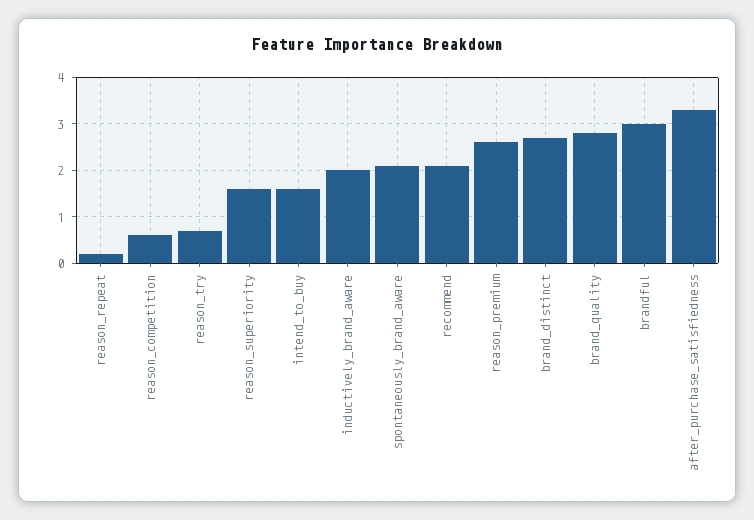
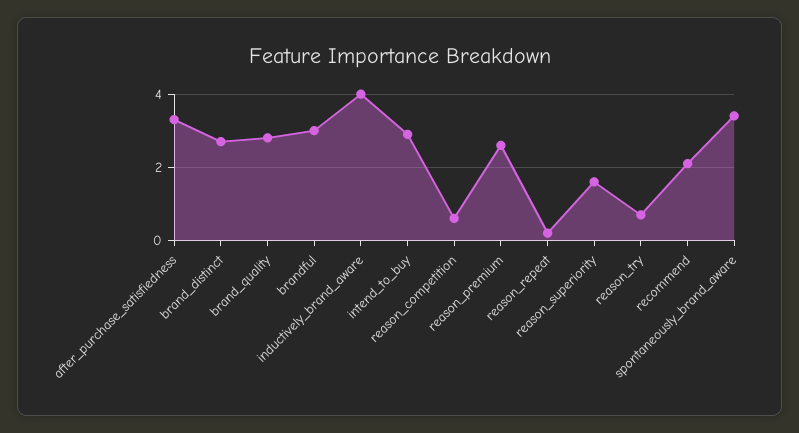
  {
    "reason_repeat": 0,
    "reason_competition": 0.5,
    "reason_try": 0.5,
    "reason_superiority": 1.5,
-   "intend_to_buy": 1.5,
+   "intend_to_buy": 3,
-   "inductively_brand_aware": 2,
+   "inductively_brand_aware": 4,
-   "spontaneously_brand_aware": 2,
+   "spontaneously_brand_aware": 3.5,
    "recommend": 2,
    "reason_premium": 2.5,
    "brand_distinct": 2.5,
    "brand_quality": 3,
    "brandful": 3,
    "after_purchase_satisfiedness": 3.5
  }

